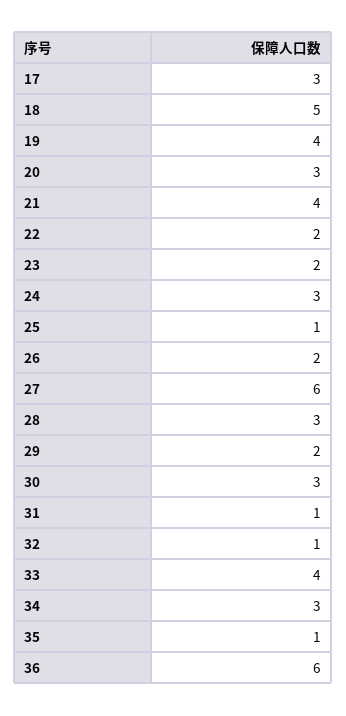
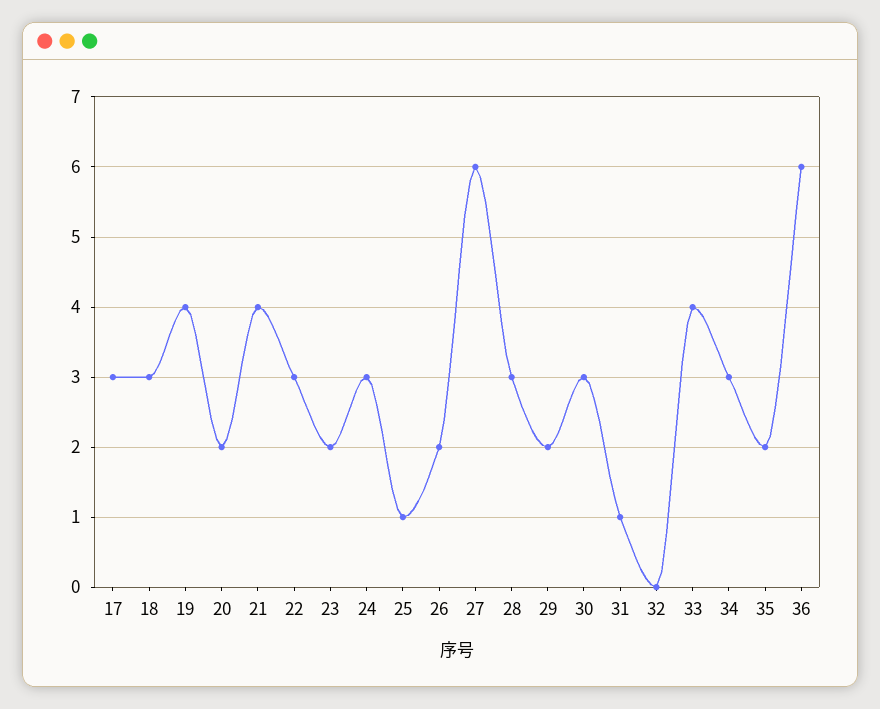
  {
    "17": 3,
-   "18": 5,
+   "18": 3,
    "19": 4,
-   "20": 3,
+   "20": 2,
    "21": 4,
-   "22": 2,
+   "22": 3,
    "23": 2,
    "24": 3,
    "25": 1,
    "26": 2,
    "27": 6,
    "28": 3,
    "29": 2,
    "30": 3,
    "31": 1,
-   "32": 1,
+   "32": 0,
    "33": 4,
    "34": 3,
-   "35": 1,
+   "35": 2,
    "36": 6
  }

